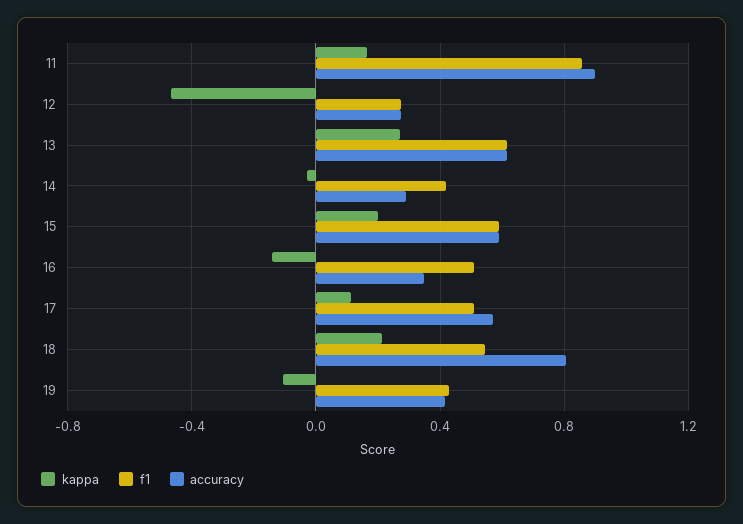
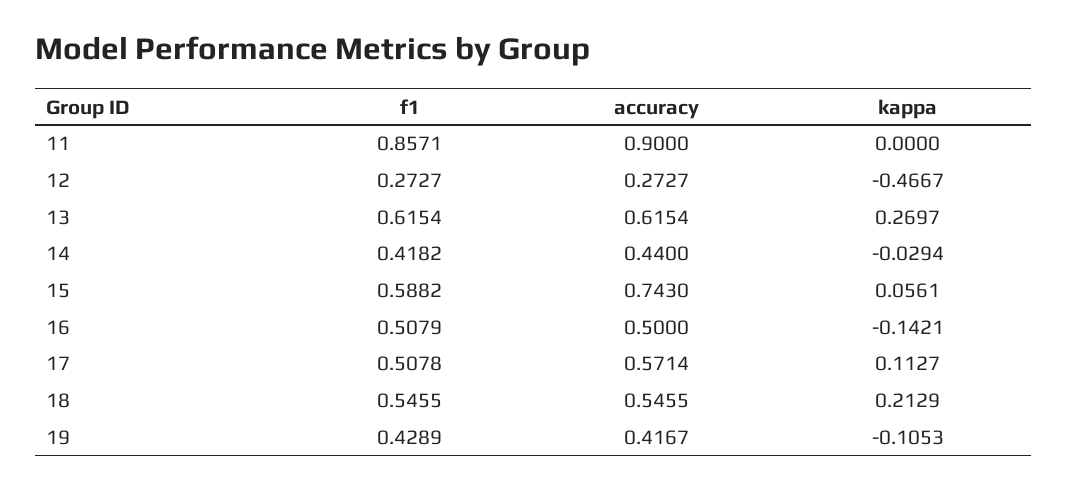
  {
    "kappa": {
-     "11": 0.15,
+     "11": 0,
      "12": -0.4667,
      "13": 0.2697,
      "14": -0.0294,
-     "15": 0.2,
+     "15": 0.0561,
      "16": -0.1421,
      "17": 0.1127,
      "18": 0.2129,
      "19": -0.1053
    },
    "f1": {
      "11": 0.8571,
      "12": 0.2727,
      "13": 0.6154,
      "14": 0.4182,
      "15": 0.5882,
      "16": 0.5079,
      "17": 0.5078,
      "18": 0.5455,
      "19": 0.4289
    },
    "accuracy": {
      "11": 0.9,
      "12": 0.2727,
      "13": 0.6154,
-     "14": 0.3,
+     "14": 0.44,
-     "15": 0.6,
+     "15": 0.743,
-     "16": 0.35,
+     "16": 0.5,
      "17": 0.5714,
-     "18": 0.8,
+     "18": 0.5455,
      "19": 0.4167
    }
  }

